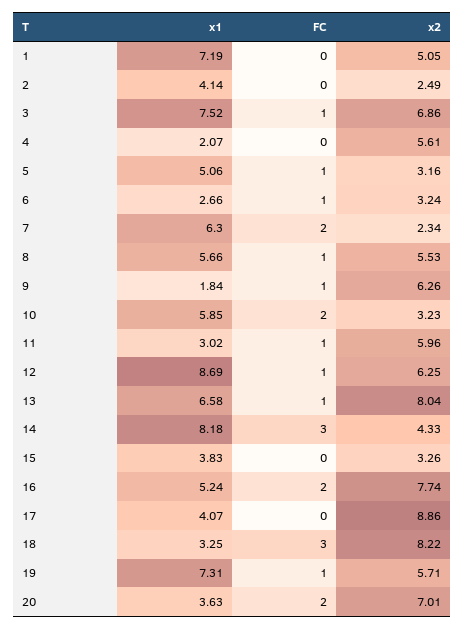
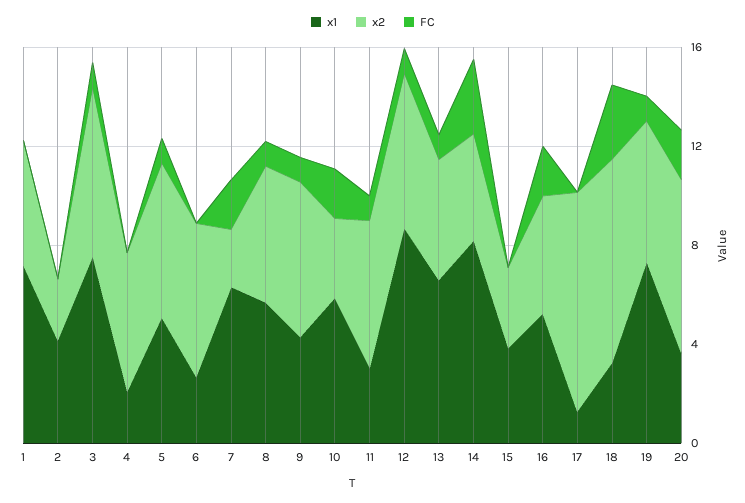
  {
    "x1": {
      "1": 7.19,
      "2": 4.14,
      "3": 7.52,
      "4": 2.07,
      "5": 5.06,
      "6": 2.66,
      "7": 6.3,
      "8": 5.66,
-     "9": 1.84,
+     "9": 4,
      "10": 5.85,
      "11": 3.02,
      "12": 8.69,
      "13": 6.58,
      "14": 8.18,
      "15": 3.83,
      "16": 5.24,
-     "17": 4.07,
+     "17": 1,
      "18": 3.25,
      "19": 7.31,
      "20": 3.63
    },
    "FC": {
      "1": 0,
      "2": 0,
      "3": 1,
      "4": 0,
      "5": 1,
-     "6": 1,
+     "6": 0,
      "7": 2,
      "8": 1,
      "9": 1,
      "10": 2,
      "11": 1,
      "12": 1,
      "13": 1,
      "14": 3,
      "15": 0,
      "16": 2,
      "17": 0,
      "18": 3,
      "19": 1,
      "20": 2
    },
    "x2": {
      "1": 5.05,
      "2": 2.49,
      "3": 6.86,
      "4": 5.61,
-     "5": 3.16,
+     "5": 6,
-     "6": 3.24,
+     "6": 6,
      "7": 2.34,
      "8": 5.53,
      "9": 6.26,
      "10": 3.23,
      "11": 5.96,
      "12": 6.25,
-     "13": 8.04,
+     "13": 5,
      "14": 4.33,
      "15": 3.26,
-     "16": 7.74,
+     "16": 5,
      "17": 8.86,
      "18": 8.22,
      "19": 5.71,
      "20": 7.01
    }
  }

